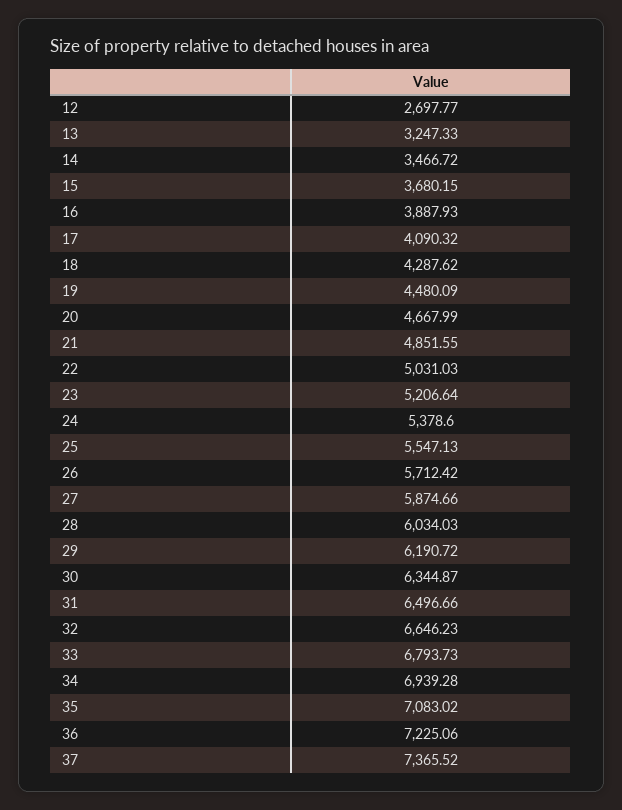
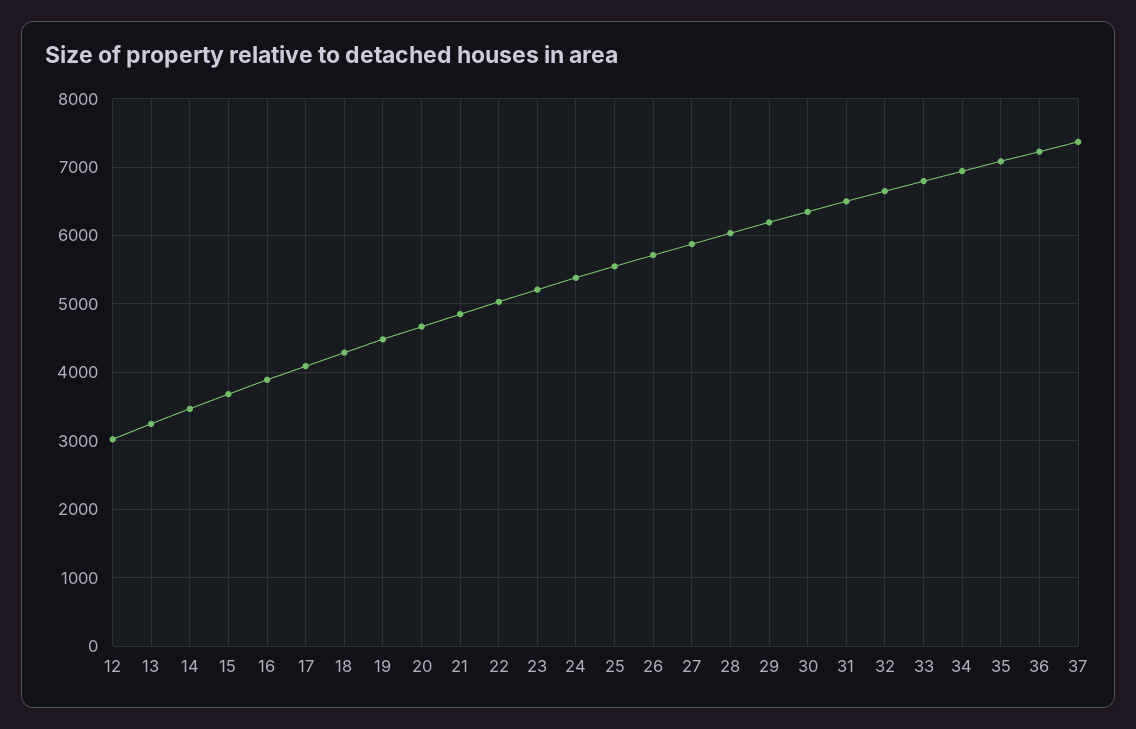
  {
-   "12": 2697.77,
+   "12": 3000,
    "13": 3247.33,
    "14": 3466.72,
    "15": 3680.15,
    "16": 3887.93,
    "17": 4090.32,
    "18": 4287.62,
    "19": 4480.09,
    "20": 4667.99,
    "21": 4851.55,
    "22": 5031.03,
    "23": 5206.64,
    "24": 5378.6,
    "25": 5547.13,
    "26": 5712.42,
    "27": 5874.66,
    "28": 6034.03,
    "29": 6190.72,
    "30": 6344.87,
    "31": 6496.66,
    "32": 6646.23,
    "33": 6793.73,
    "34": 6939.28,
    "35": 7083.02,
    "36": 7225.06,
    "37": 7365.52
  }

